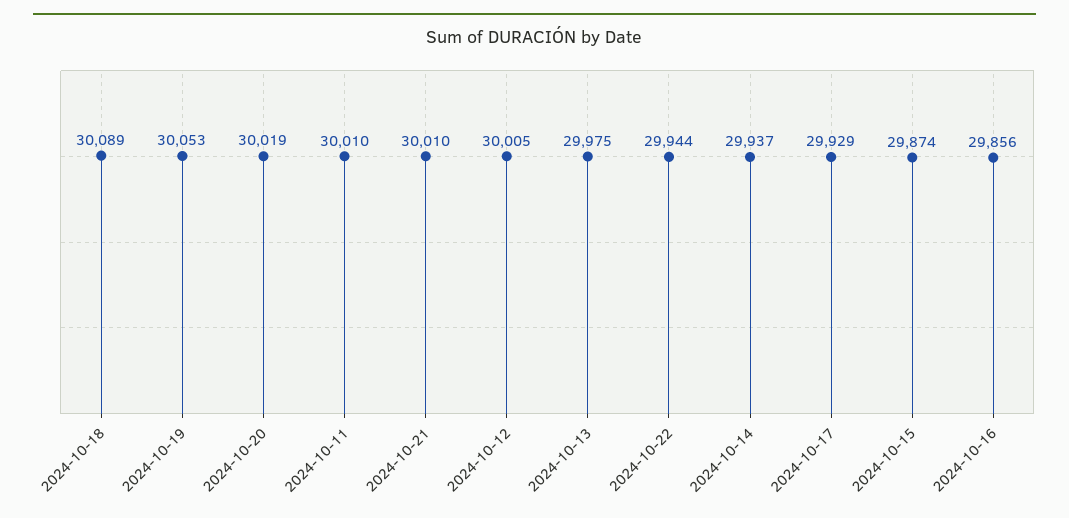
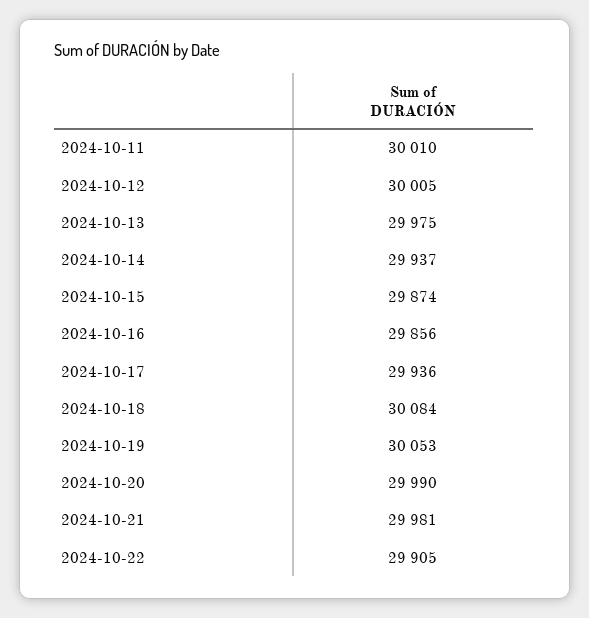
  {
-   "2024-10-18": 30089,
+   "2024-10-18": 30084,
    "2024-10-19": 30053,
-   "2024-10-20": 30019,
+   "2024-10-20": 29990,
    "2024-10-11": 30010,
-   "2024-10-21": 30010,
+   "2024-10-21": 29981,
    "2024-10-12": 30005,
    "2024-10-13": 29975,
-   "2024-10-22": 29944,
+   "2024-10-22": 29905,
    "2024-10-14": 29937,
-   "2024-10-17": 29929,
+   "2024-10-17": 29936,
    "2024-10-15": 29874,
    "2024-10-16": 29856
  }

